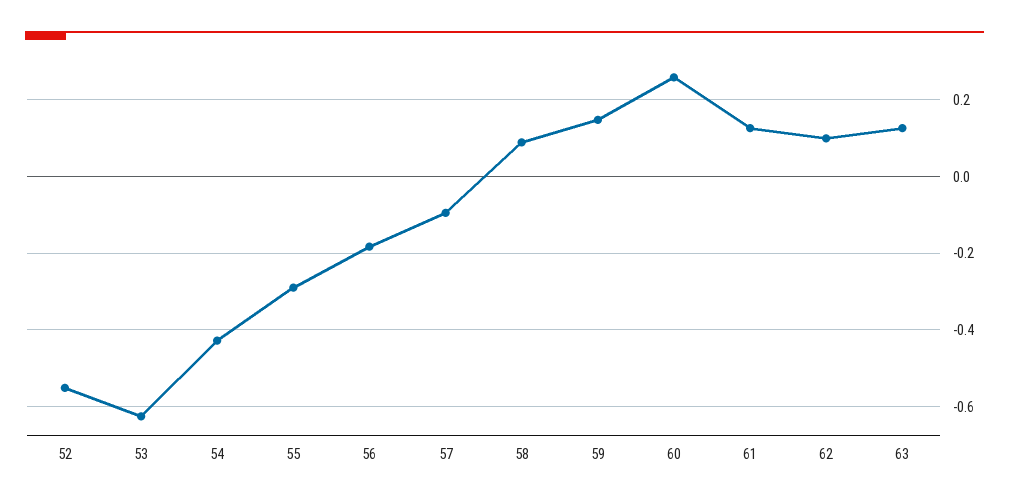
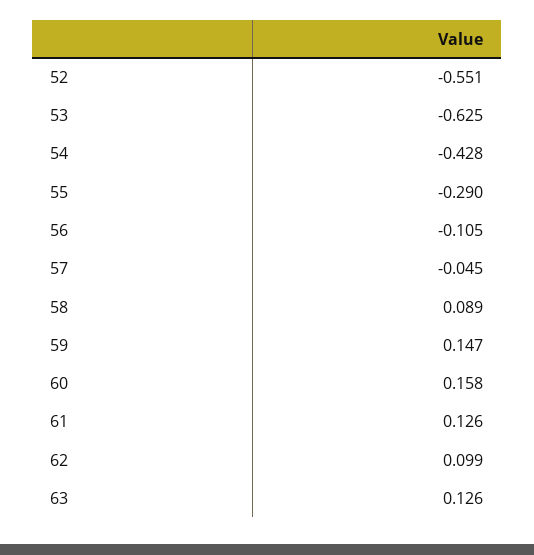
  {
    "52": -0.551,
    "53": -0.625,
    "54": -0.428,
    "55": -0.29,
-   "56": -0.18,
+   "56": -0.105,
-   "57": -0.1,
+   "57": -0.045,
    "58": 0.089,
    "59": 0.147,
-   "60": 0.26,
+   "60": 0.158,
    "61": 0.126,
    "62": 0.099,
    "63": 0.126
  }

